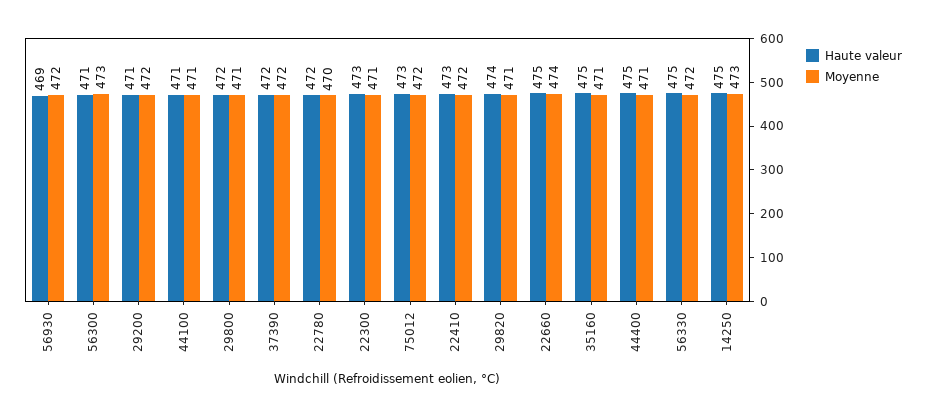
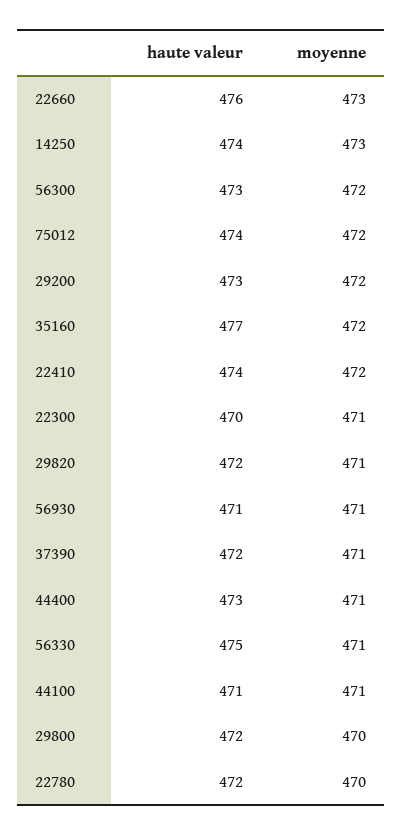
  {
    "Haute valeur": {
-     "56930": 469,
+     "56930": 471,
-     "56300": 471,
+     "56300": 473,
-     "29200": 471,
+     "29200": 473,
      "44100": 471,
      "29800": 472,
      "37390": 472,
      "22780": 472,
-     "22300": 473,
+     "22300": 470,
-     "75012": 473,
+     "75012": 474,
-     "22410": 473,
+     "22410": 474,
-     "29820": 474,
+     "29820": 472,
-     "22660": 475,
+     "22660": 476,
-     "35160": 475,
+     "35160": 477,
-     "44400": 475,
+     "44400": 473,
      "56330": 475,
-     "14250": 475
+     "14250": 474
    },
    "Moyenne": {
-     "56930": 472,
+     "56930": 471,
-     "56300": 473,
+     "56300": 472,
      "29200": 472,
      "44100": 471,
-     "29800": 471,
+     "29800": 470,
-     "37390": 472,
+     "37390": 471,
      "22780": 470,
      "22300": 471,
      "75012": 472,
      "22410": 472,
      "29820": 471,
-     "22660": 474,
+     "22660": 473,
-     "35160": 471,
+     "35160": 472,
      "44400": 471,
-     "56330": 472,
+     "56330": 471,
      "14250": 473
    }
  }

